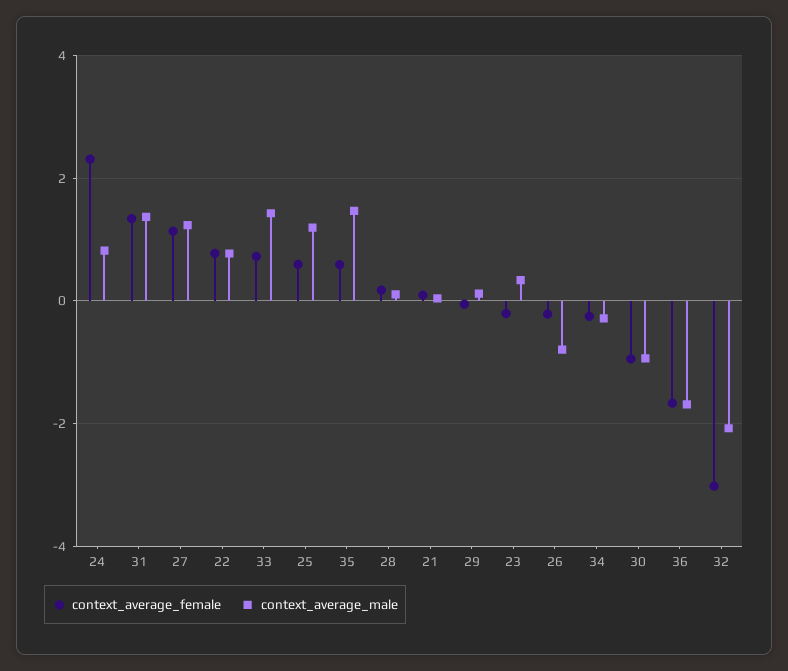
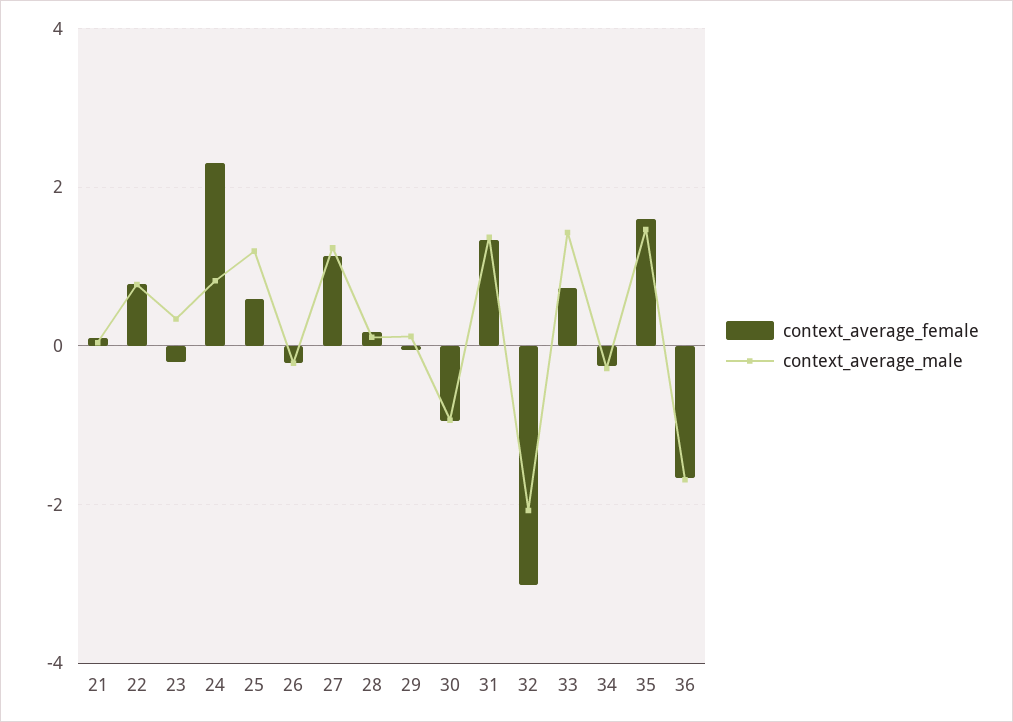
  {
    "context_average_female": {
      "24": 2.4,
      "31": 1.4,
      "27": 1.2,
      "22": 0.8,
      "33": 0.8,
      "25": 0.6,
-     "35": 0.6,
+     "35": 1.6,
      "28": 0.2,
      "21": 0,
      "29": 0,
      "23": -0.2,
      "26": -0.2,
      "34": -0.2,
      "30": -1,
      "36": -1.6,
      "32": -3
    },
    "context_average_male": {
      "24": 0.8,
      "31": 1.4,
      "27": 1.2,
      "22": 0.8,
      "33": 1.4,
      "25": 1.2,
      "35": 1.4,
      "28": 0.2,
      "21": 0,
      "29": 0.2,
      "23": 0.4,
-     "26": -0.8,
+     "26": -0.2,
      "34": -0.2,
      "30": -1,
      "36": -1.6,
      "32": -2
    }
  }

